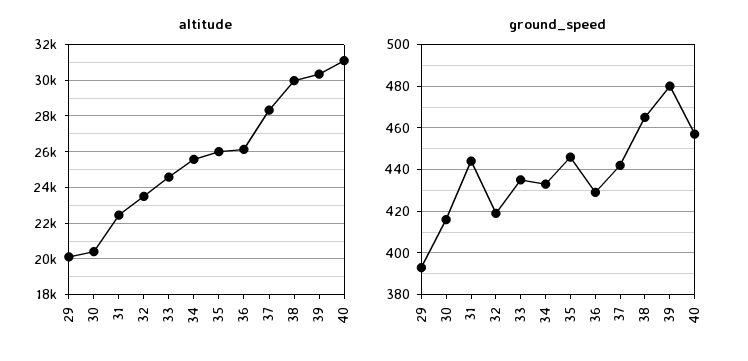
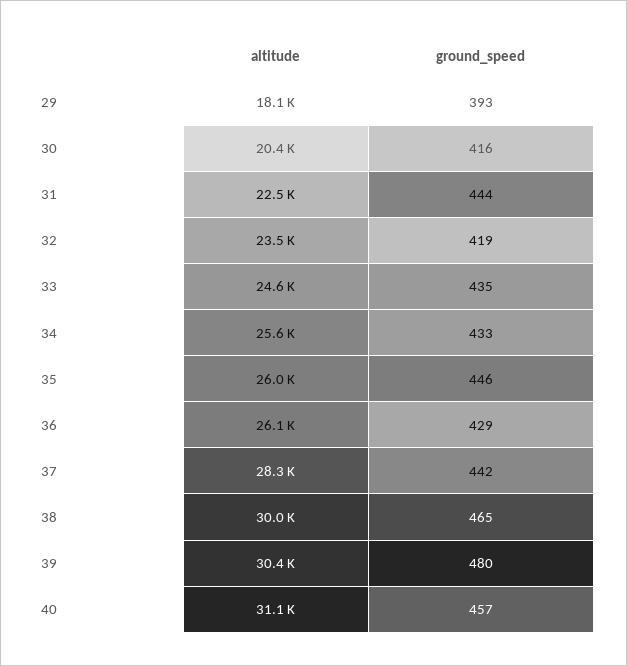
  {
    "altitude": {
-     "29": 20000,
+     "29": 18100,
      "30": 20400,
      "31": 22500,
      "32": 23500,
      "33": 24600,
      "34": 25600,
      "35": 26000,
      "36": 26100,
      "37": 28300,
      "38": 30000,
      "39": 30400,
      "40": 31100
    },
    "ground_speed": {
      "29": 393,
      "30": 416,
      "31": 444,
      "32": 419,
      "33": 435,
      "34": 433,
      "35": 446,
      "36": 429,
      "37": 442,
      "38": 465,
      "39": 480,
      "40": 457
    }
  }

